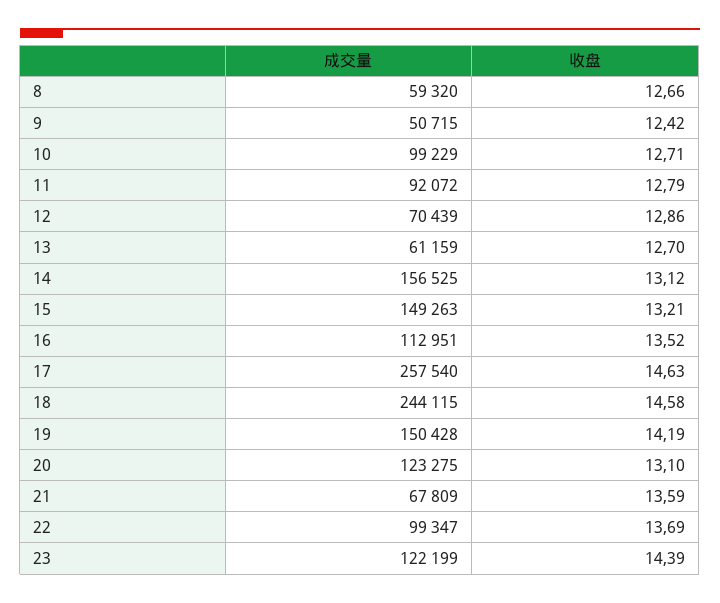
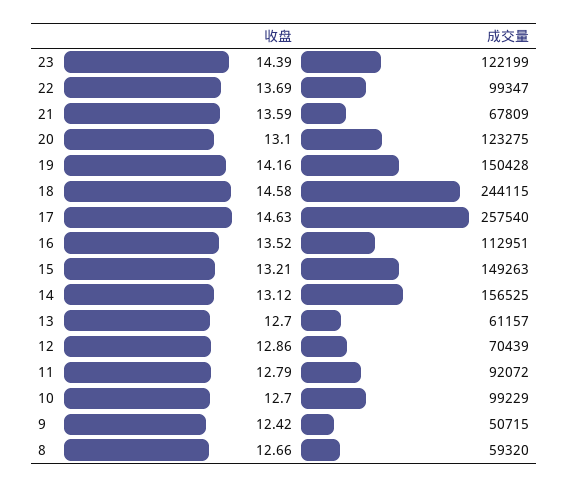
  {
    "成交量": {
      "8": 59320,
      "9": 50715,
      "10": 99229,
      "11": 92072,
      "12": 70439,
-     "13": 61159,
+     "13": 61157,
      "14": 156525,
      "15": 149263,
      "16": 112951,
      "17": 257540,
      "18": 244115,
      "19": 150428,
      "20": 123275,
      "21": 67809,
      "22": 99347,
      "23": 122199
    },
    "收盘": {
      "8": 12.66,
      "9": 12.42,
-     "10": 12.71,
+     "10": 12.7,
      "11": 12.79,
      "12": 12.86,
      "13": 12.7,
      "14": 13.12,
      "15": 13.21,
      "16": 13.52,
      "17": 14.63,
      "18": 14.58,
-     "19": 14.19,
+     "19": 14.16,
      "20": 13.1,
      "21": 13.59,
      "22": 13.69,
      "23": 14.39
    }
  }

